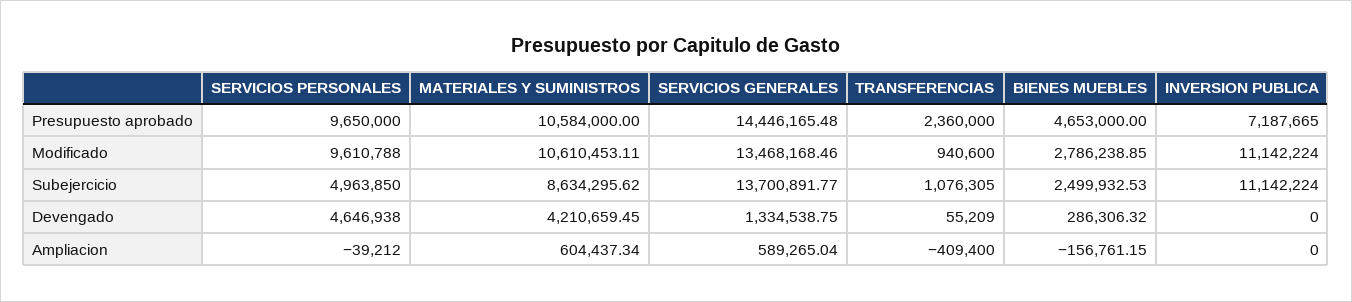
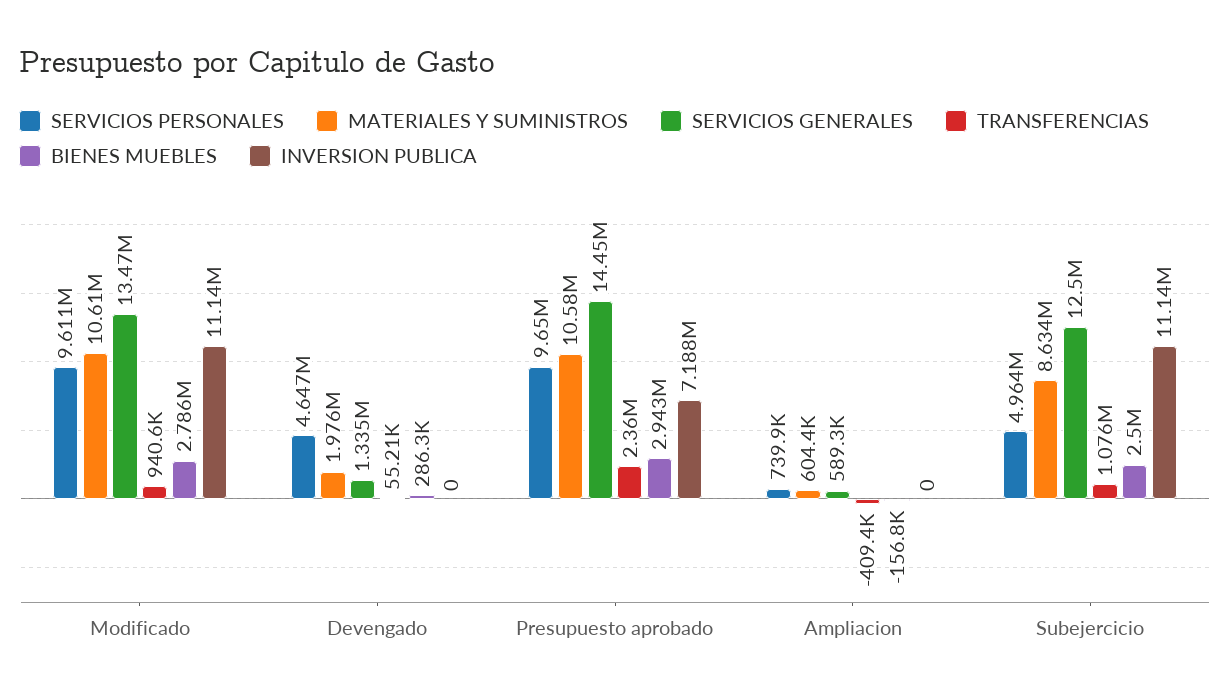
  {
    "SERVICIOS PERSONALES": {
      "Presupuesto aprobado": 9650000,
      "Modificado": 9610788,
      "Subejercicio": 4963850,
      "Devengado": 4646938,
-     "Ampliacion": -39212
+     "Ampliacion": 739900
    },
    "MATERIALES Y SUMINISTROS": {
      "Presupuesto aprobado": 10584000,
      "Modificado": 10610453.11,
      "Subejercicio": 8634295.62,
-     "Devengado": 4210659.45,
+     "Devengado": 1976000,
      "Ampliacion": 604437.34
    },
    "SERVICIOS GENERALES": {
      "Presupuesto aprobado": 14446165.48,
      "Modificado": 13468168.46,
-     "Subejercicio": 13700891.77,
+     "Subejercicio": 12500000,
      "Devengado": 1334538.75,
      "Ampliacion": 589265.04
    },
    "TRANSFERENCIAS": {
      "Presupuesto aprobado": 2360000,
      "Modificado": 940600,
      "Subejercicio": 1076305,
      "Devengado": 55209,
      "Ampliacion": -409400
    },
    "BIENES MUEBLES": {
-     "Presupuesto aprobado": 4653000,
+     "Presupuesto aprobado": 2943000,
      "Modificado": 2786238.85,
      "Subejercicio": 2499932.53,
      "Devengado": 286306.32,
      "Ampliacion": -156761.15
    },
    "INVERSION PUBLICA": {
      "Presupuesto aprobado": 7187665,
      "Modificado": 11142224,
      "Subejercicio": 11142224,
      "Devengado": 0,
      "Ampliacion": 0
    }
  }

